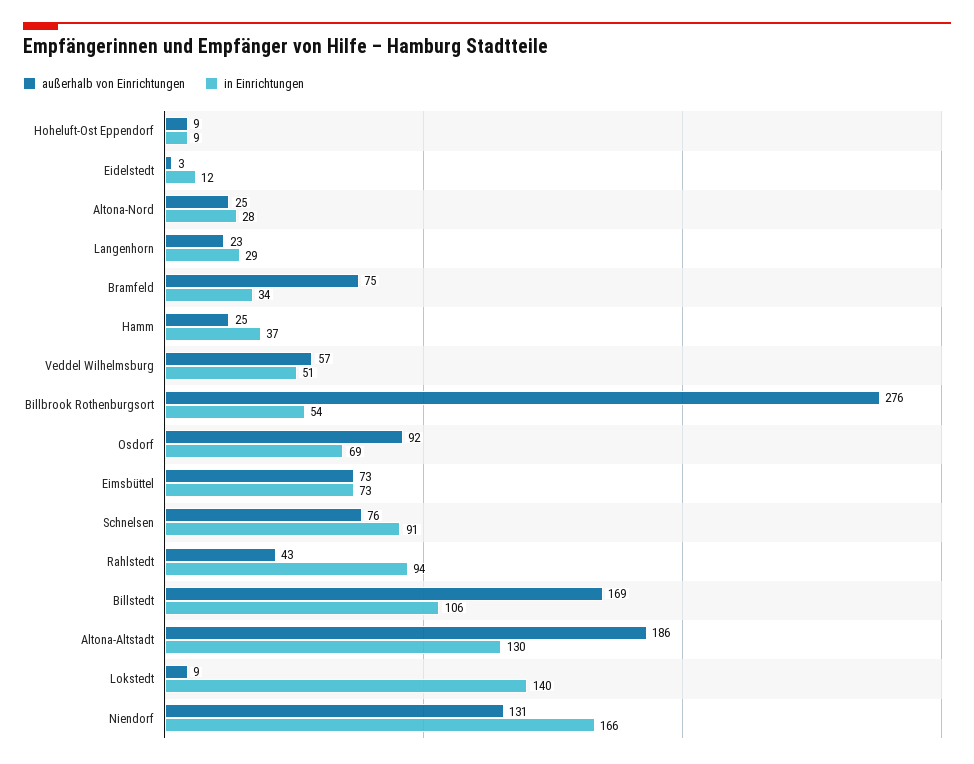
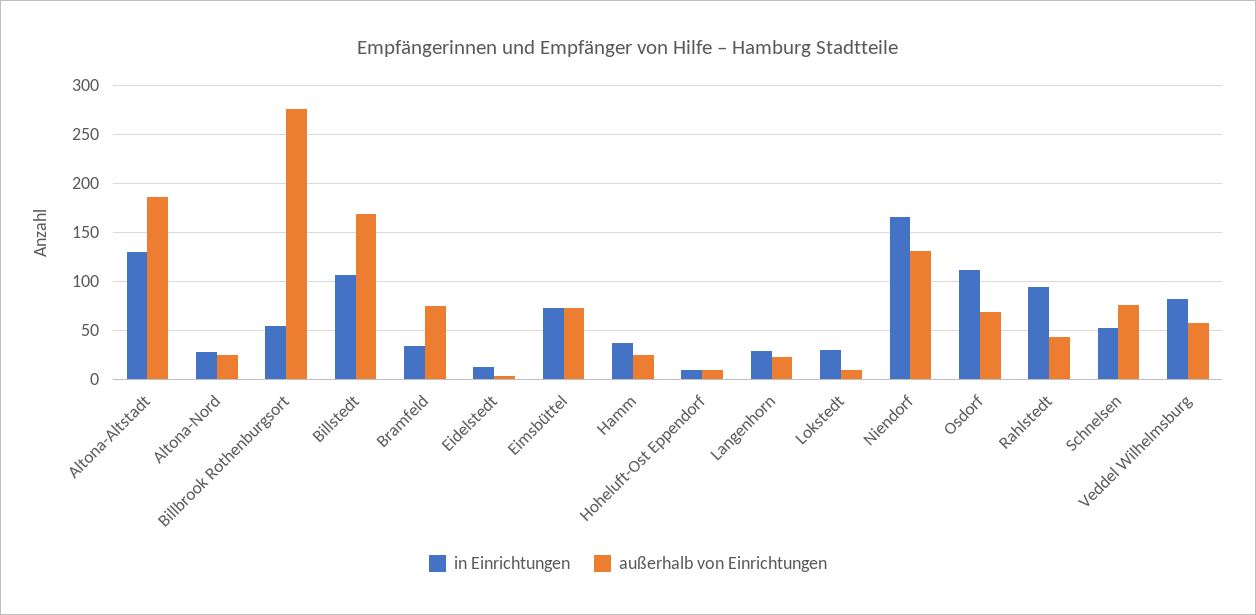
  {
    "außerhalb von Einrichtungen": {
      "Hoheluft-Ost Eppendorf": 9,
      "Eidelstedt": 3,
      "Altona-Nord": 25,
      "Langenhorn": 23,
      "Bramfeld": 75,
      "Hamm": 25,
      "Veddel Wilhelmsburg": 57,
      "Billbrook Rothenburgsort": 276,
-     "Osdorf": 92,
+     "Osdorf": 70,
      "Eimsbüttel": 73,
      "Schnelsen": 76,
      "Rahlstedt": 43,
      "Billstedt": 169,
      "Altona-Altstadt": 186,
      "Lokstedt": 9,
      "Niendorf": 131
    },
    "in Einrichtungen": {
      "Hoheluft-Ost Eppendorf": 9,
      "Eidelstedt": 12,
      "Altona-Nord": 28,
      "Langenhorn": 29,
      "Bramfeld": 34,
      "Hamm": 37,
-     "Veddel Wilhelmsburg": 51,
+     "Veddel Wilhelmsburg": 80,
      "Billbrook Rothenburgsort": 54,
-     "Osdorf": 69,
+     "Osdorf": 110,
      "Eimsbüttel": 73,
-     "Schnelsen": 91,
+     "Schnelsen": 50,
      "Rahlstedt": 94,
      "Billstedt": 106,
      "Altona-Altstadt": 130,
-     "Lokstedt": 140,
+     "Lokstedt": 30,
      "Niendorf": 166
    }
  }

